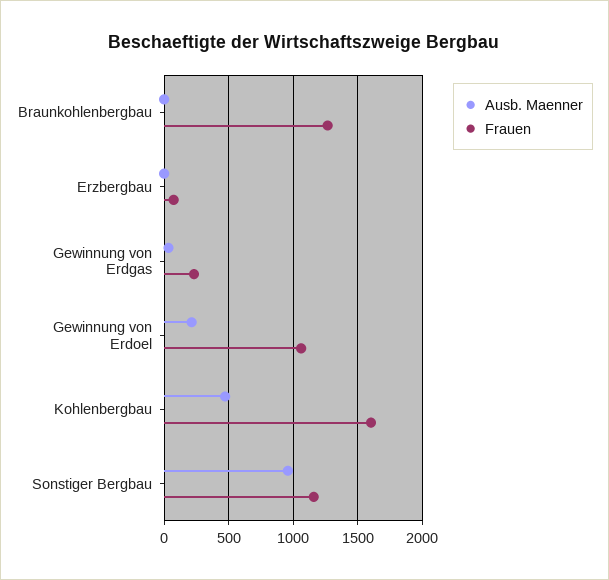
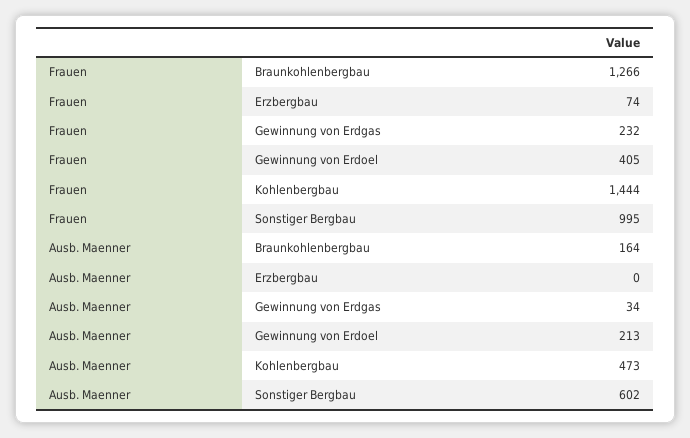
  {
    "Ausb. Maenner": {
-     "Braunkohlenbergbau": 0,
+     "Braunkohlenbergbau": 164,
      "Erzbergbau": 0,
      "Gewinnung von Erdgas": 34,
      "Gewinnung von Erdoel": 213,
      "Kohlenbergbau": 473,
-     "Sonstiger Bergbau": 950
+     "Sonstiger Bergbau": 602
    },
    "Frauen": {
      "Braunkohlenbergbau": 1266,
      "Erzbergbau": 74,
      "Gewinnung von Erdgas": 232,
-     "Gewinnung von Erdoel": 1050,
+     "Gewinnung von Erdoel": 405,
-     "Kohlenbergbau": 1600,
+     "Kohlenbergbau": 1444,
-     "Sonstiger Bergbau": 1150
+     "Sonstiger Bergbau": 995
    }
  }

